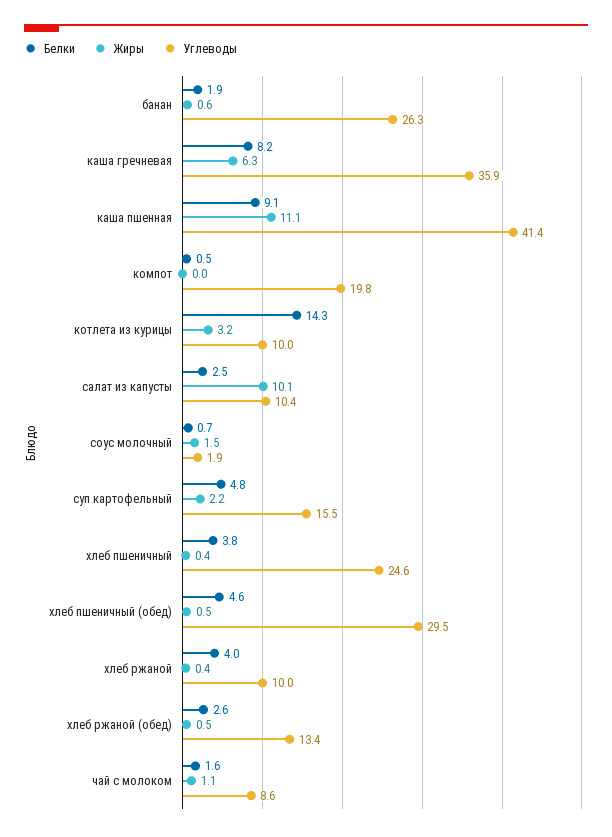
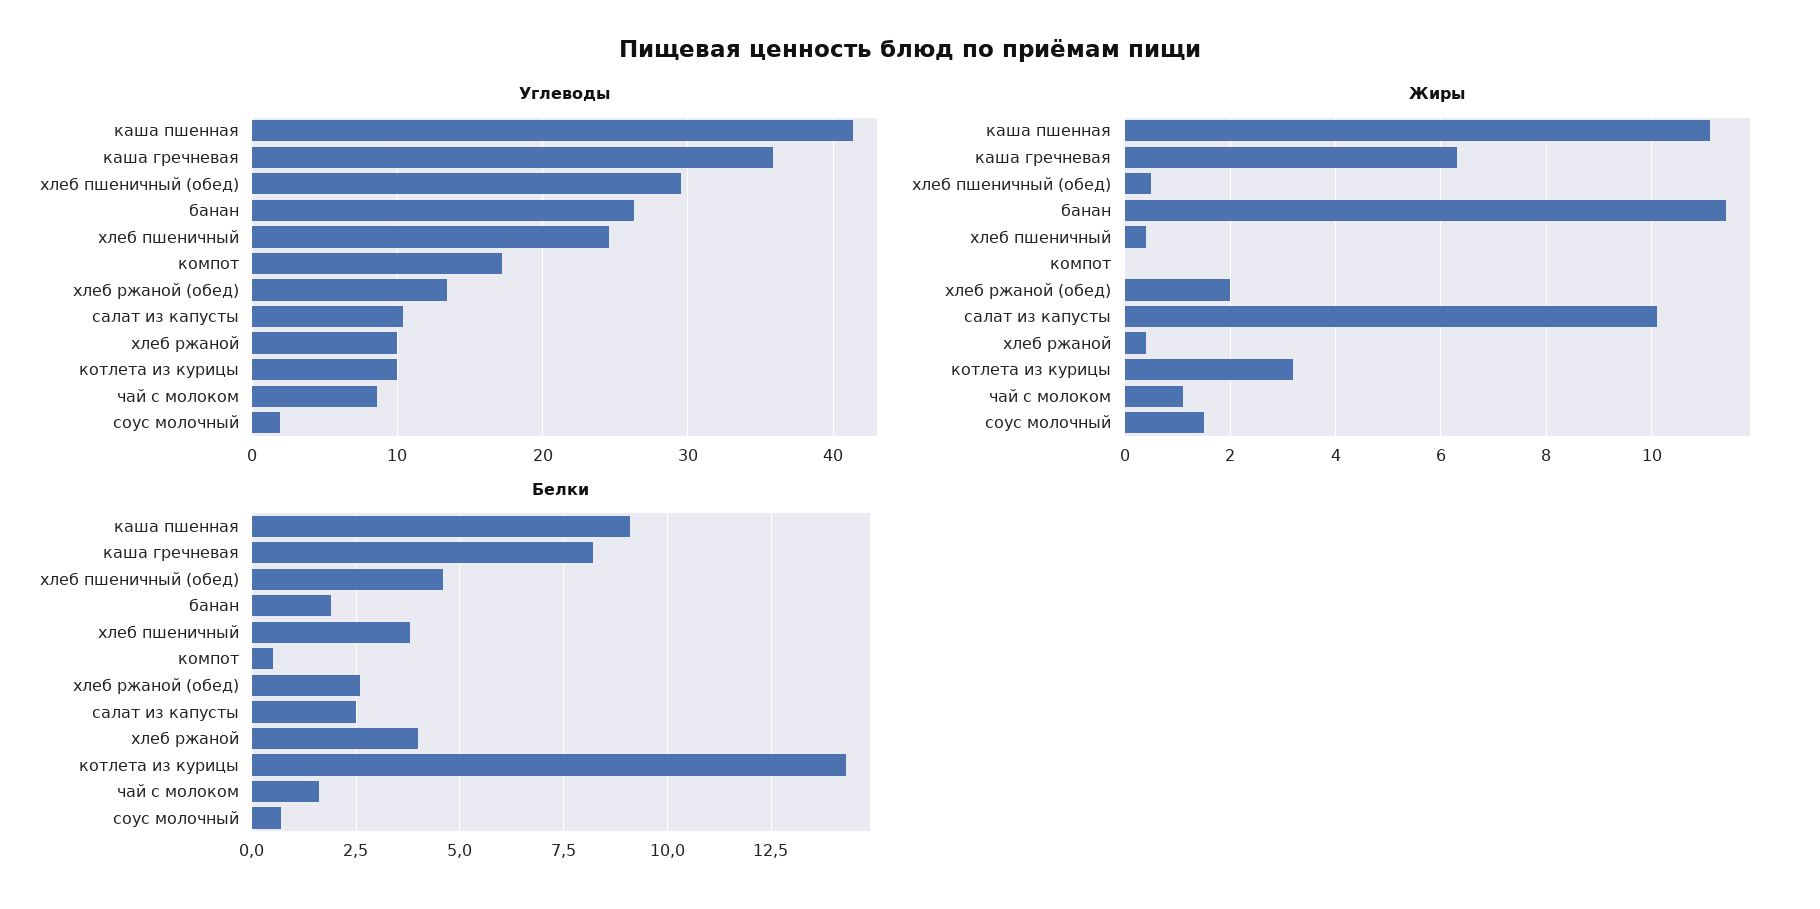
  {
    "Белки": {
      "банан": 1.9,
      "каша гречневая": 8.2,
      "каша пшенная": 9.1,
      "компот": 0.5,
      "котлета из курицы": 14.3,
      "салат из капусты": 2.5,
      "соус молочный": 0.7,
-     "суп картофельный": 4.8,
      "хлеб пшеничный": 3.8,
      "хлеб пшеничный (обед)": 4.6,
      "хлеб ржаной": 4,
      "хлеб ржаной (обед)": 2.6,
      "чай с молоком": 1.6
    },
    "Жиры": {
-     "банан": 0.6,
+     "банан": 11.5,
      "каша гречневая": 6.3,
      "каша пшенная": 11.1,
      "компот": 0,
      "котлета из курицы": 3.2,
      "салат из капусты": 10.1,
      "соус молочный": 1.5,
-     "суп картофельный": 2.2,
      "хлеб пшеничный": 0.4,
      "хлеб пшеничный (обед)": 0.5,
      "хлеб ржаной": 0.4,
-     "хлеб ржаной (обед)": 0.5,
+     "хлеб ржаной (обед)": 2,
      "чай с молоком": 1.1
    },
    "Углеводы": {
      "банан": 26.3,
      "каша гречневая": 35.9,
      "каша пшенная": 41.4,
-     "компот": 19.8,
+     "компот": 17,
      "котлета из курицы": 10,
      "салат из капусты": 10.4,
      "соус молочный": 1.9,
-     "суп картофельный": 15.5,
      "хлеб пшеничный": 24.6,
      "хлеб пшеничный (обед)": 29.5,
      "хлеб ржаной": 10,
      "хлеб ржаной (обед)": 13.4,
      "чай с молоком": 8.6
    }
  }

